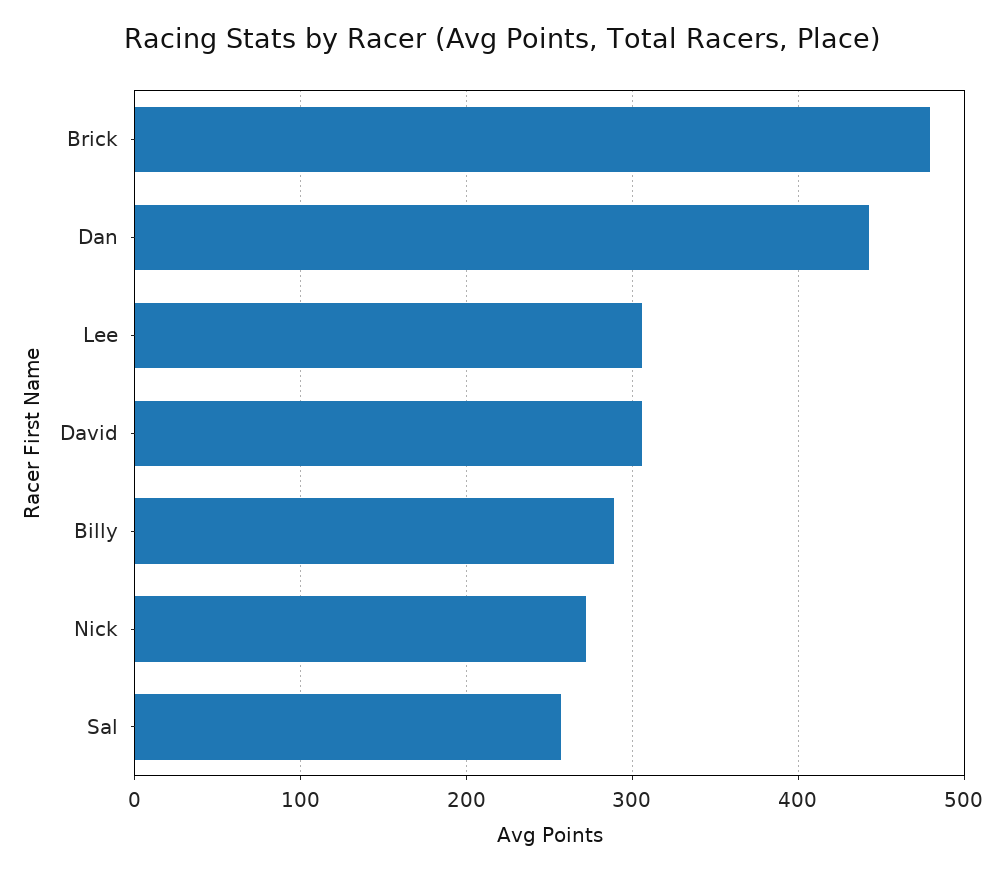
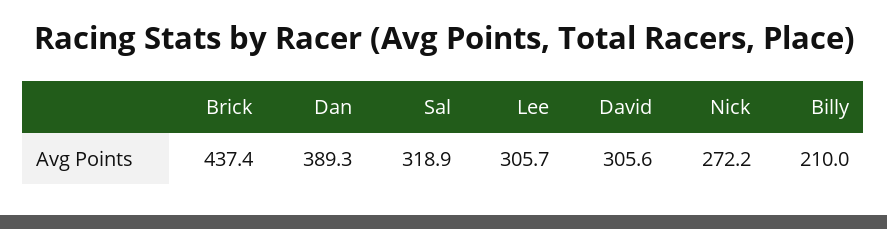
  {
-   "Brick": 480,
+   "Brick": 437.4,
-   "Dan": 440,
+   "Dan": 389.3,
    "Lee": 305.7,
    "David": 305.6,
-   "Billy": 290,
+   "Billy": 210,
    "Nick": 272.2,
-   "Sal": 260
+   "Sal": 318.9
  }

